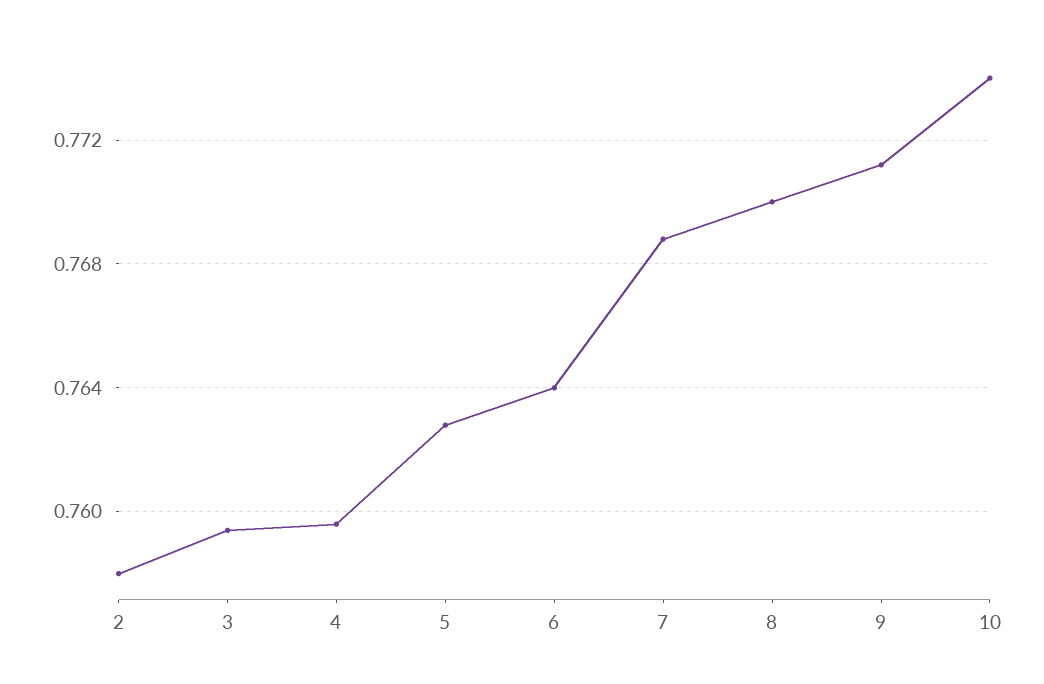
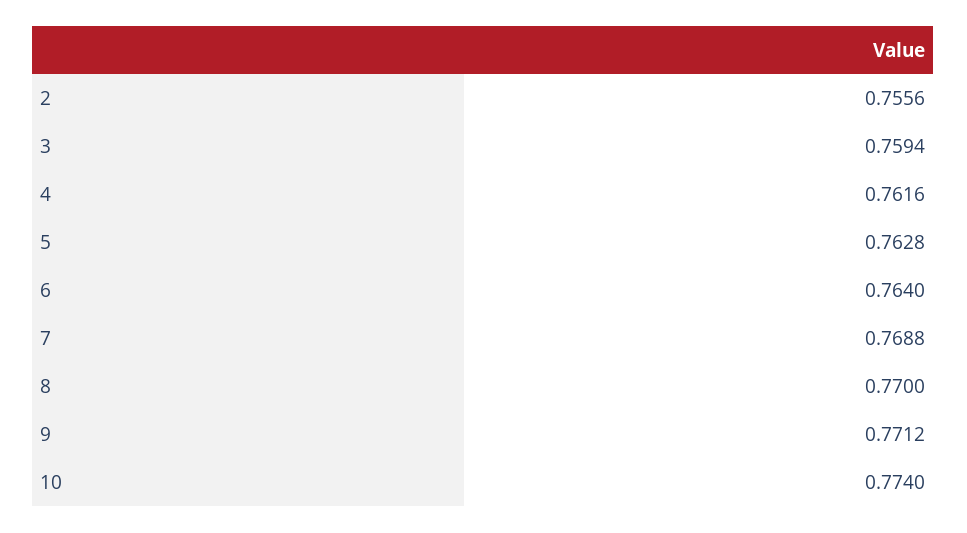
  {
-   "2": 0.758,
+   "2": 0.7556,
    "3": 0.7594,
-   "4": 0.7595,
+   "4": 0.7616,
    "5": 0.7628,
    "6": 0.764,
    "7": 0.7688,
    "8": 0.77,
    "9": 0.7712,
    "10": 0.774
  }

